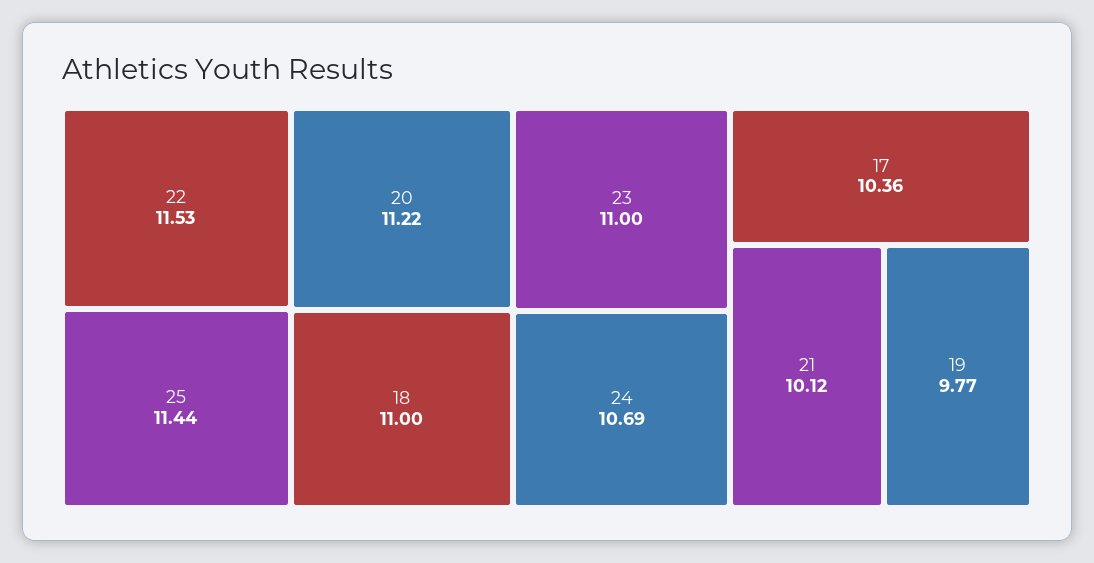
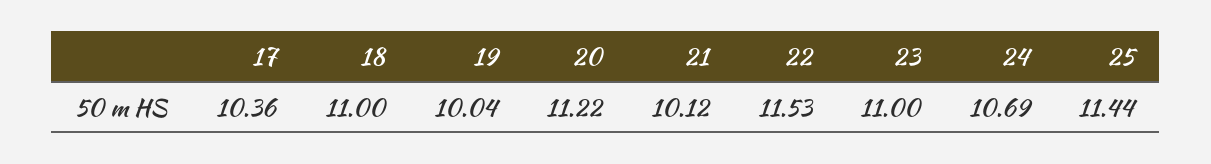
  {
    "22": 11.53,
    "25": 11.44,
    "20": 11.22,
    "18": 11,
    "23": 11,
    "24": 10.69,
    "17": 10.36,
    "21": 10.12,
-   "19": 9.77
+   "19": 10.04
  }

